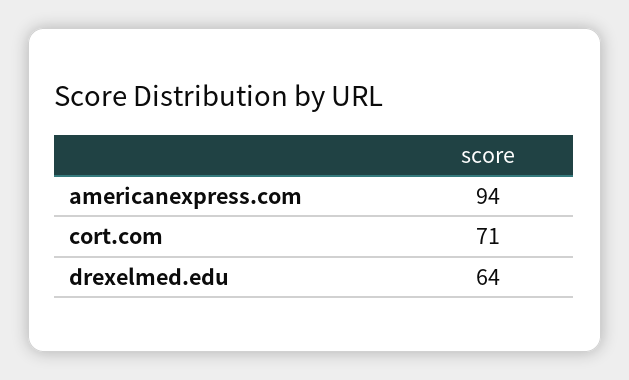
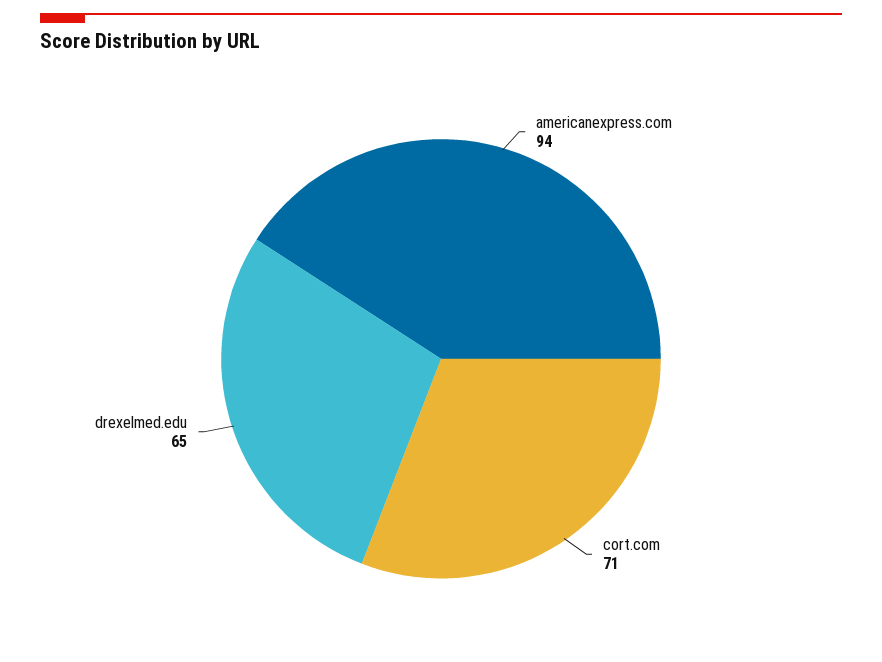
  {
    "americanexpress.com": 94,
    "cort.com": 71,
-   "drexelmed.edu": 64
+   "drexelmed.edu": 65
  }

